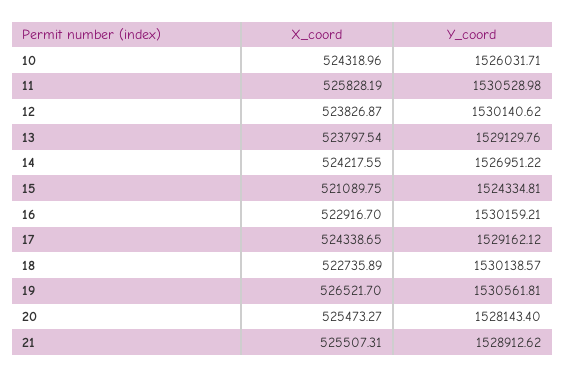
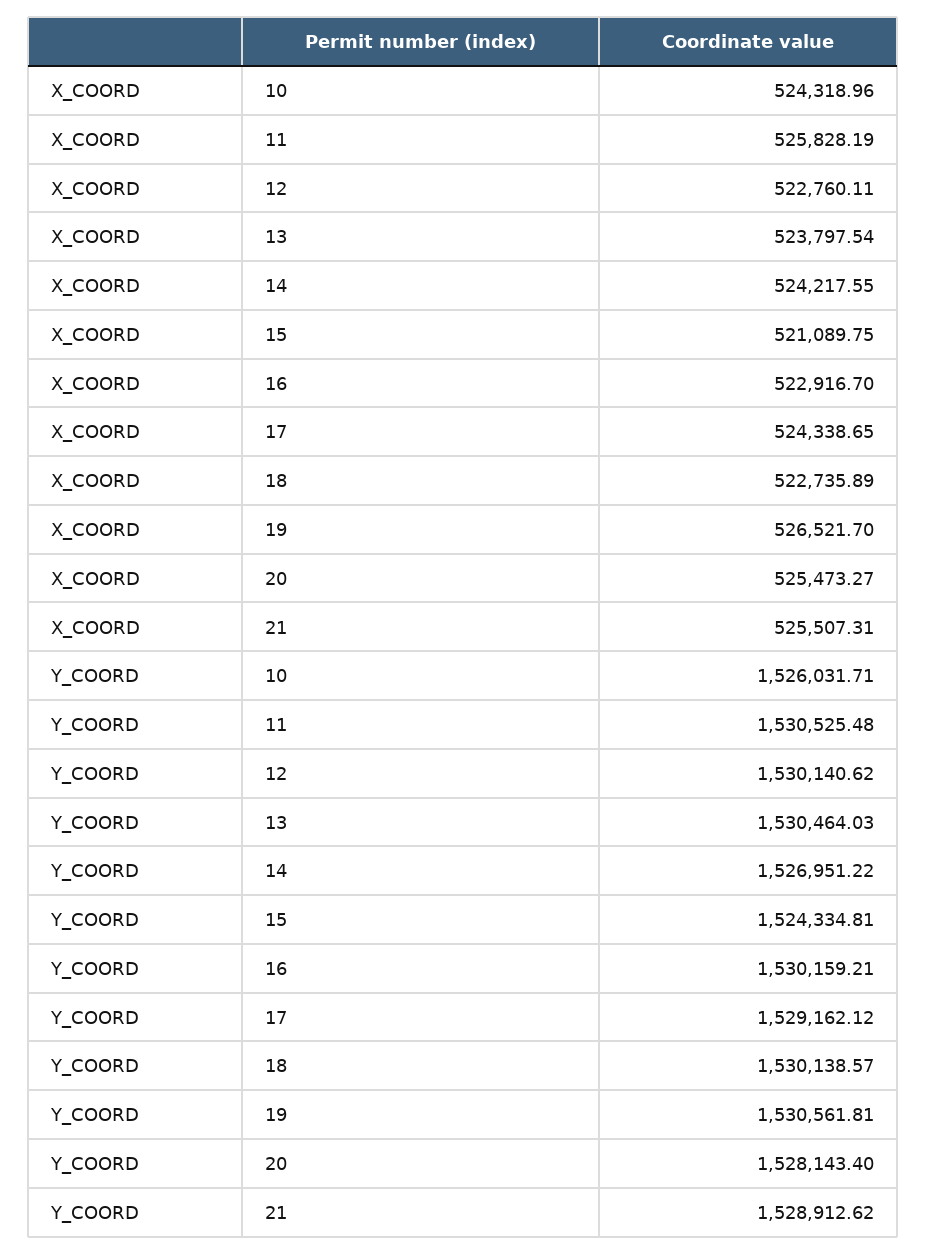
  {
    "X_coord": {
      "10": 524318.96,
      "11": 525828.19,
-     "12": 523826.87,
+     "12": 522760.11,
      "13": 523797.54,
      "14": 524217.55,
      "15": 521089.75,
      "16": 522916.7,
      "17": 524338.65,
      "18": 522735.89,
      "19": 526521.7,
      "20": 525473.27,
      "21": 525507.31
    },
    "Y_coord": {
      "10": 1526031.71,
-     "11": 1530528.98,
+     "11": 1530525.48,
      "12": 1530140.62,
-     "13": 1529129.76,
+     "13": 1530464.03,
      "14": 1526951.22,
      "15": 1524334.81,
      "16": 1530159.21,
      "17": 1529162.12,
      "18": 1530138.57,
      "19": 1530561.81,
      "20": 1528143.4,
      "21": 1528912.62
    }
  }

